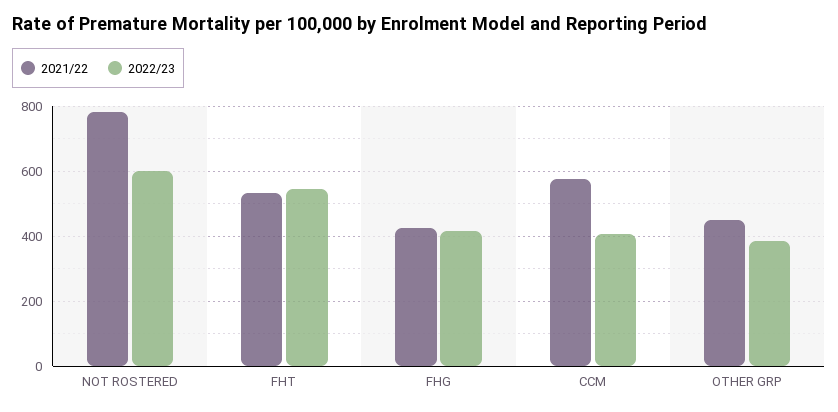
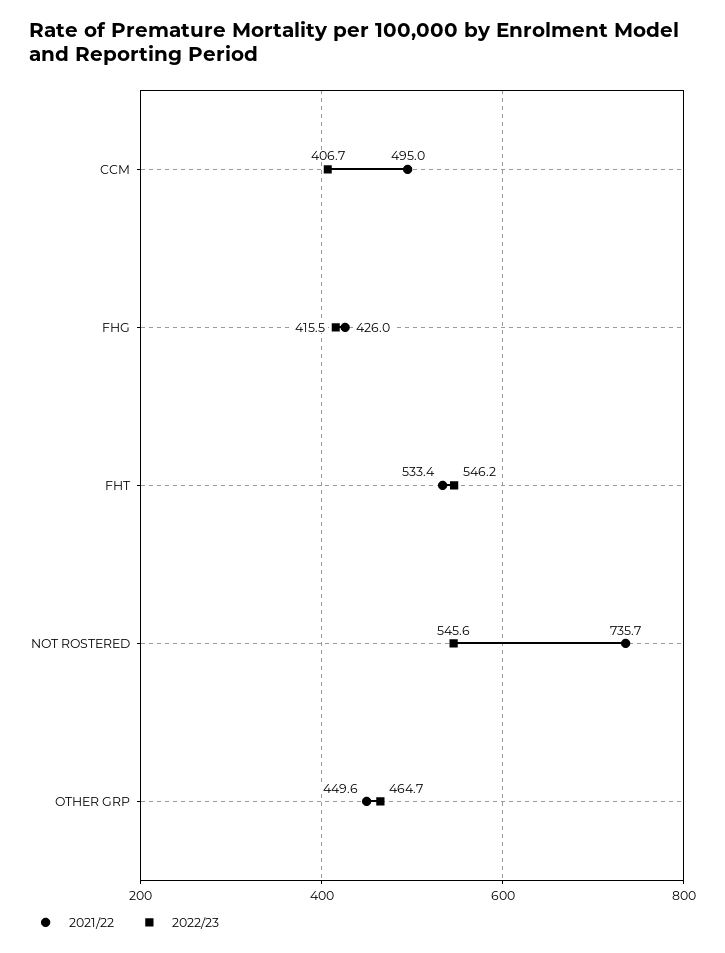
  {
    "2021/22": {
-     "NOT ROSTERED": 780,
+     "NOT ROSTERED": 735.7,
      "FHT": 533.4,
      "FHG": 426,
-     "CCM": 580,
+     "CCM": 495,
      "OTHER GRP": 449.6
    },
    "2022/23": {
-     "NOT ROSTERED": 600,
+     "NOT ROSTERED": 545.6,
      "FHT": 546.2,
      "FHG": 415.5,
      "CCM": 406.7,
-     "OTHER GRP": 380
+     "OTHER GRP": 464.7
    }
  }

